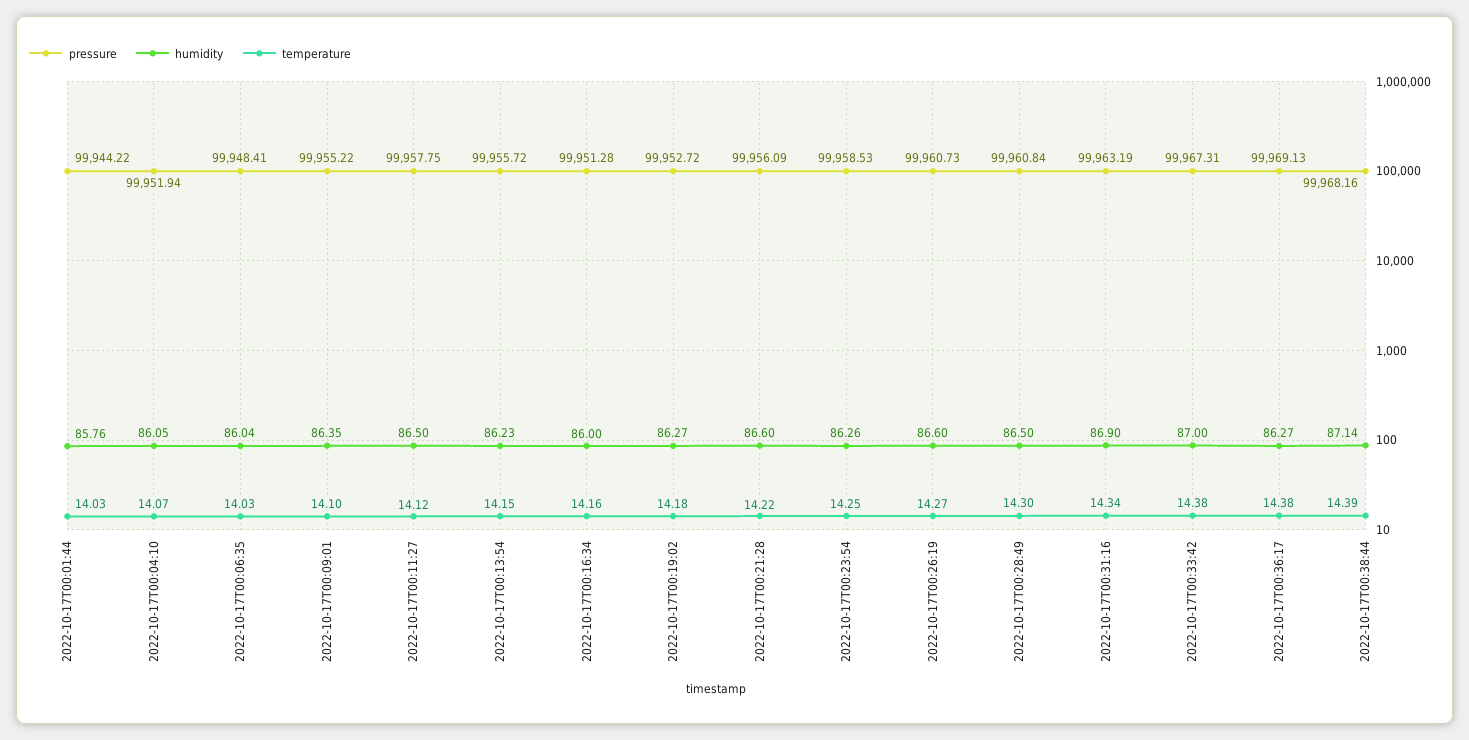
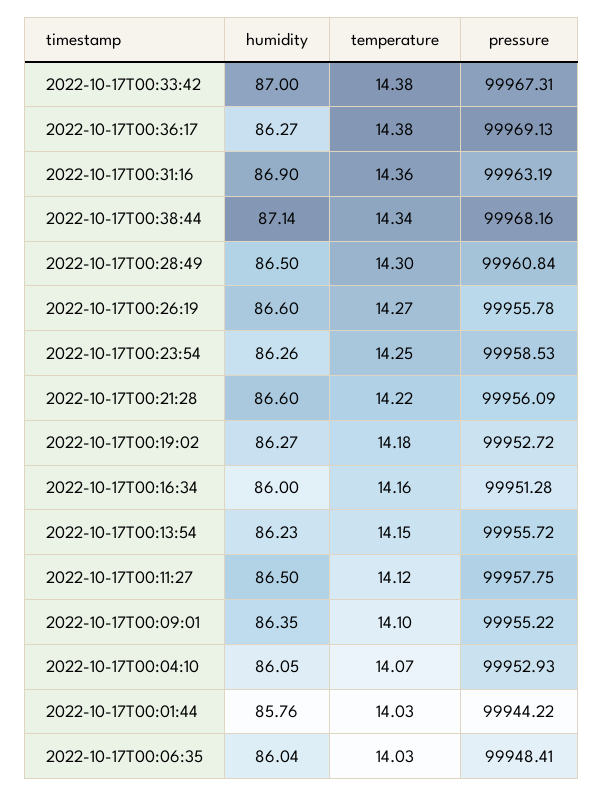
  {
    "pressure": {
      "2022-10-17T00:01:44": 99944.22,
-     "2022-10-17T00:04:10": 99951.94,
+     "2022-10-17T00:04:10": 99952.93,
      "2022-10-17T00:06:35": 99948.41,
      "2022-10-17T00:09:01": 99955.22,
      "2022-10-17T00:11:27": 99957.75,
      "2022-10-17T00:13:54": 99955.72,
      "2022-10-17T00:16:34": 99951.28,
      "2022-10-17T00:19:02": 99952.72,
      "2022-10-17T00:21:28": 99956.09,
      "2022-10-17T00:23:54": 99958.53,
-     "2022-10-17T00:26:19": 99960.73,
+     "2022-10-17T00:26:19": 99955.78,
      "2022-10-17T00:28:49": 99960.84,
      "2022-10-17T00:31:16": 99963.19,
      "2022-10-17T00:33:42": 99967.31,
      "2022-10-17T00:36:17": 99969.13,
      "2022-10-17T00:38:44": 99968.16
    },
    "humidity": {
      "2022-10-17T00:01:44": 85.76,
      "2022-10-17T00:04:10": 86.05,
      "2022-10-17T00:06:35": 86.04,
      "2022-10-17T00:09:01": 86.35,
      "2022-10-17T00:11:27": 86.5,
      "2022-10-17T00:13:54": 86.23,
      "2022-10-17T00:16:34": 86,
      "2022-10-17T00:19:02": 86.27,
      "2022-10-17T00:21:28": 86.6,
      "2022-10-17T00:23:54": 86.26,
      "2022-10-17T00:26:19": 86.6,
      "2022-10-17T00:28:49": 86.5,
      "2022-10-17T00:31:16": 86.9,
      "2022-10-17T00:33:42": 87,
      "2022-10-17T00:36:17": 86.27,
      "2022-10-17T00:38:44": 87.14
    },
    "temperature": {
      "2022-10-17T00:01:44": 14.03,
      "2022-10-17T00:04:10": 14.07,
      "2022-10-17T00:06:35": 14.03,
      "2022-10-17T00:09:01": 14.1,
      "2022-10-17T00:11:27": 14.12,
      "2022-10-17T00:13:54": 14.15,
      "2022-10-17T00:16:34": 14.16,
      "2022-10-17T00:19:02": 14.18,
      "2022-10-17T00:21:28": 14.22,
      "2022-10-17T00:23:54": 14.25,
      "2022-10-17T00:26:19": 14.27,
      "2022-10-17T00:28:49": 14.3,
-     "2022-10-17T00:31:16": 14.34,
+     "2022-10-17T00:31:16": 14.36,
      "2022-10-17T00:33:42": 14.38,
      "2022-10-17T00:36:17": 14.38,
-     "2022-10-17T00:38:44": 14.39
+     "2022-10-17T00:38:44": 14.34
    }
  }

